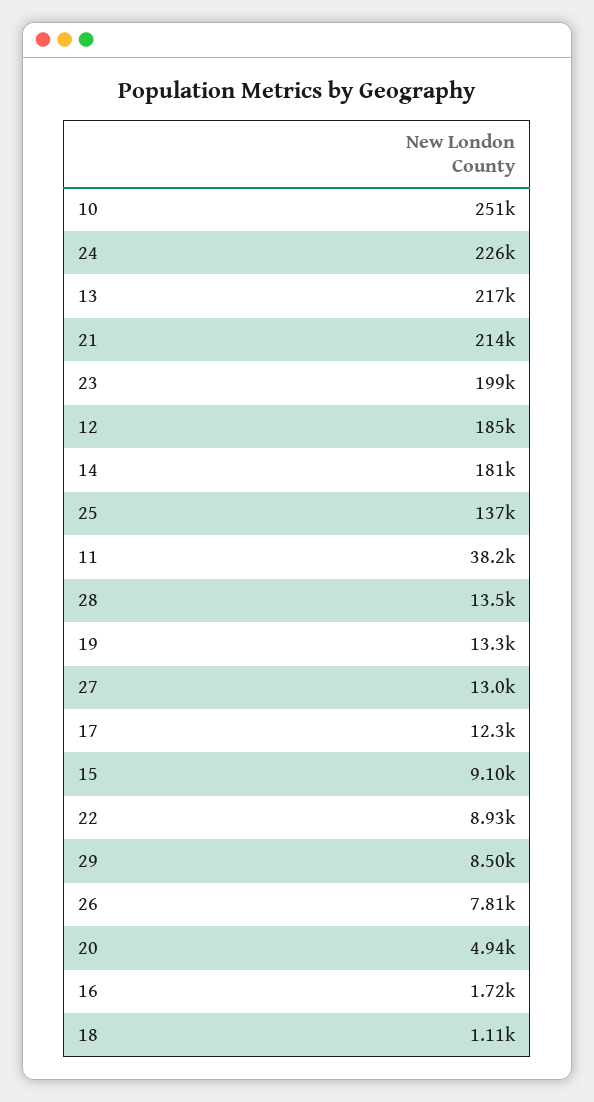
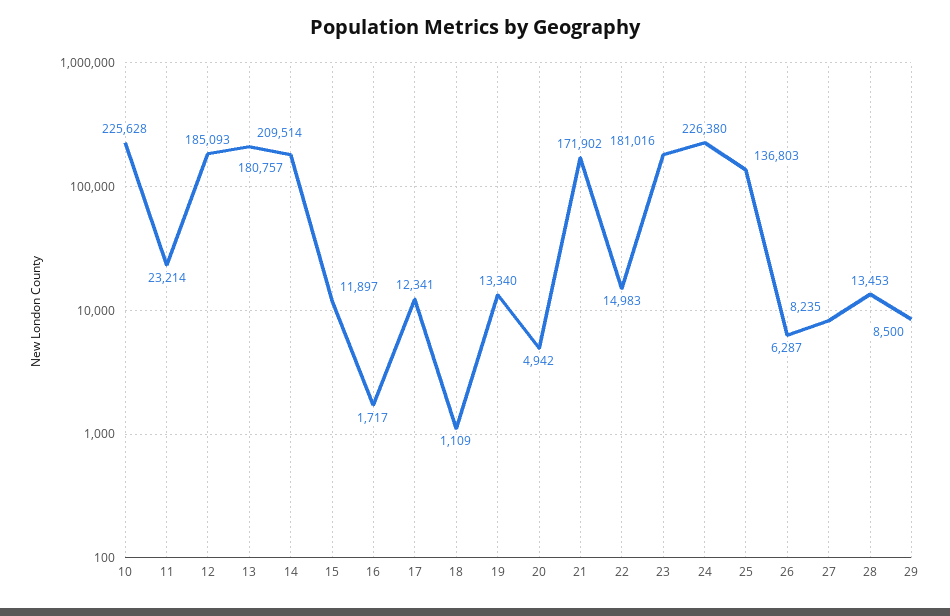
  {
-   "10": 251000,
+   "10": 225628,
    "24": 226380,
-   "13": 217000,
+   "13": 209514,
-   "21": 214000,
+   "21": 171902,
-   "23": 199000,
+   "23": 181016,
    "12": 185093,
    "14": 180757,
    "25": 136803,
-   "11": 38200,
+   "11": 23214,
    "28": 13453,
    "19": 13340,
-   "27": 13000,
+   "27": 8235,
    "17": 12341,
-   "15": 9100,
+   "15": 11897,
-   "22": 8930,
+   "22": 14983,
    "29": 8500,
-   "26": 7810,
+   "26": 6287,
    "20": 4942,
    "16": 1717,
    "18": 1109
  }

